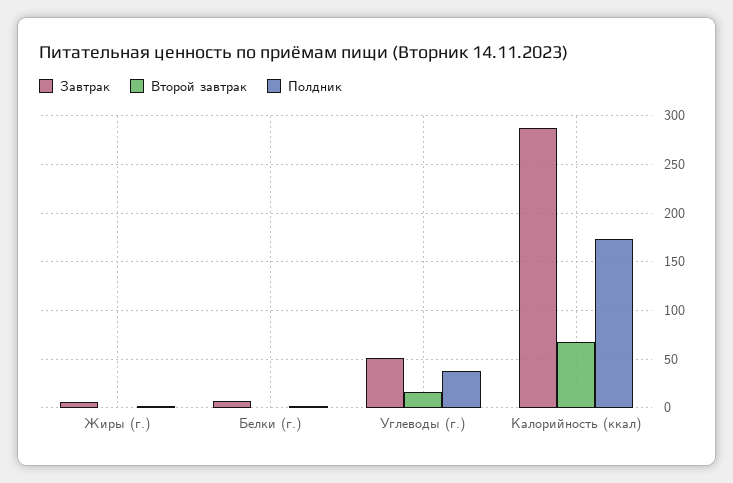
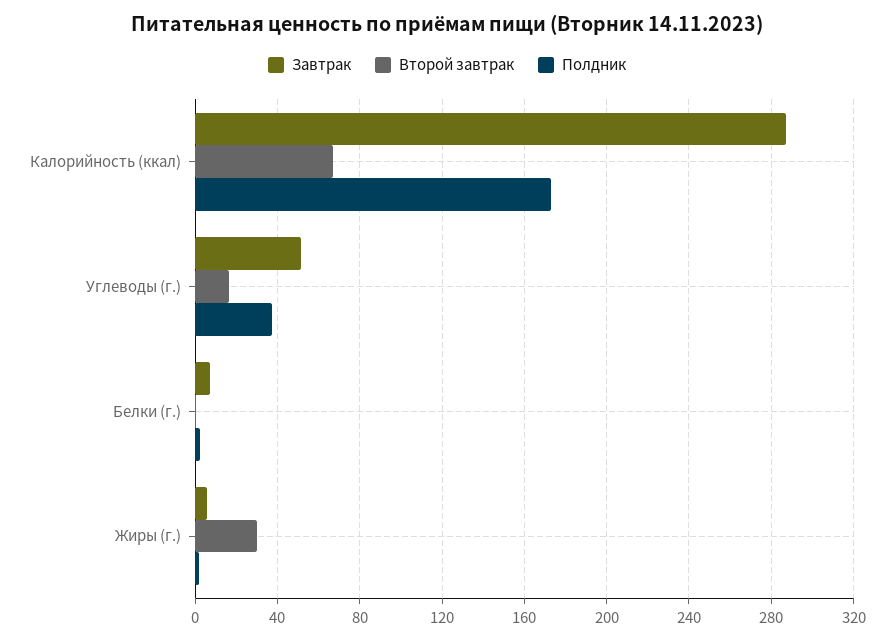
  {
    "Завтрак": {
      "Жиры (г.)": 5,
      "Белки (г.)": 5,
      "Углеводы (г.)": 50,
      "Калорийность (ккал)": 285
    },
    "Второй завтрак": {
-     "Жиры (г.)": 0,
+     "Жиры (г.)": 30,
      "Белки (г.)": 0,
      "Углеводы (г.)": 15,
      "Калорийность (ккал)": 65
    },
    "Полдник": {
      "Жиры (г.)": 0,
      "Белки (г.)": 0,
      "Углеводы (г.)": 35,
      "Калорийность (ккал)": 175
    }
  }

